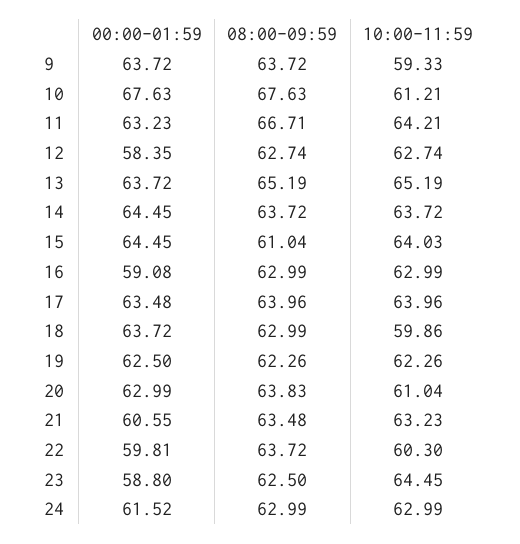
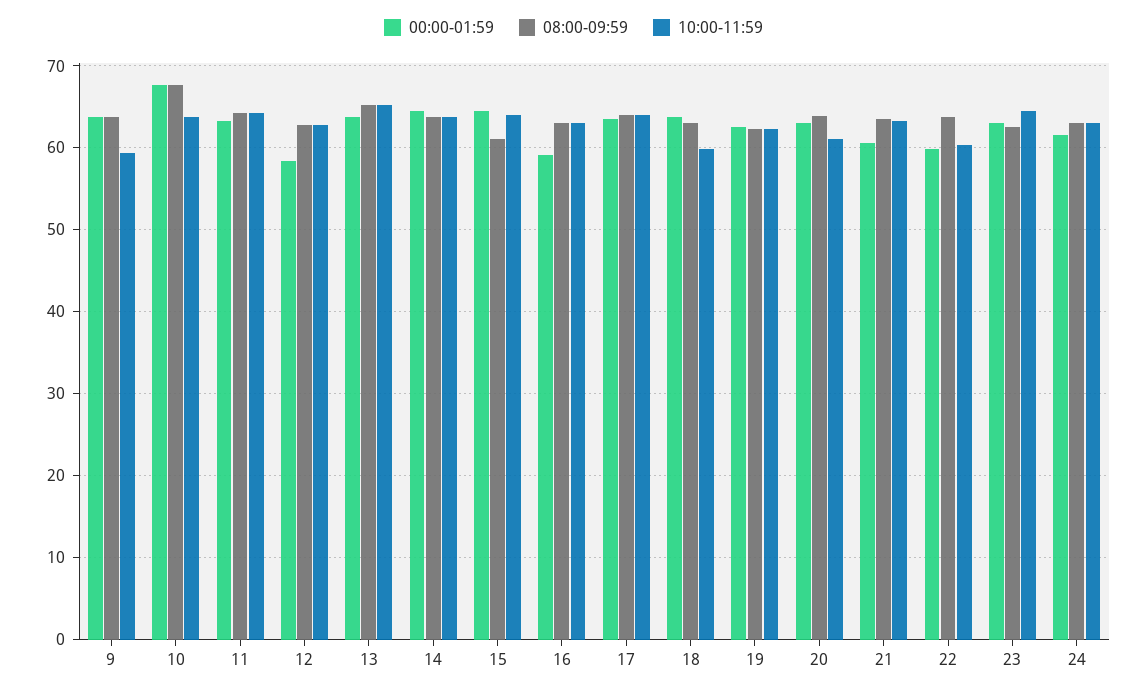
  {
    "00:00-01:59": {
      "9": 63.72,
      "10": 67.63,
      "11": 63.23,
      "12": 58.35,
      "13": 63.72,
      "14": 64.45,
      "15": 64.45,
      "16": 59.08,
      "17": 63.48,
      "18": 63.72,
      "19": 62.5,
      "20": 62.99,
      "21": 60.55,
      "22": 59.81,
-     "23": 58.8,
+     "23": 63,
      "24": 61.52
    },
    "08:00-09:59": {
      "9": 63.72,
      "10": 67.63,
-     "11": 66.71,
+     "11": 64,
      "12": 62.74,
      "13": 65.19,
      "14": 63.72,
      "15": 61.04,
      "16": 62.99,
      "17": 63.96,
      "18": 62.99,
      "19": 62.26,
      "20": 63.83,
      "21": 63.48,
      "22": 63.72,
      "23": 62.5,
      "24": 62.99
    },
    "10:00-11:59": {
      "9": 59.33,
-     "10": 61.21,
+     "10": 64,
      "11": 64.21,
      "12": 62.74,
      "13": 65.19,
      "14": 63.72,
      "15": 64.03,
      "16": 62.99,
      "17": 63.96,
      "18": 59.86,
      "19": 62.26,
      "20": 61.04,
      "21": 63.23,
      "22": 60.3,
      "23": 64.45,
      "24": 62.99
    }
  }

